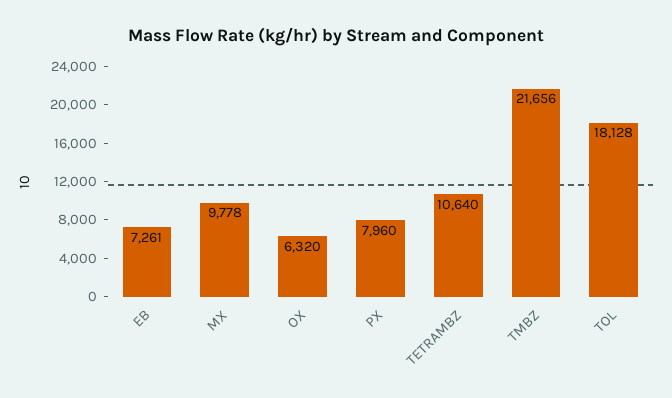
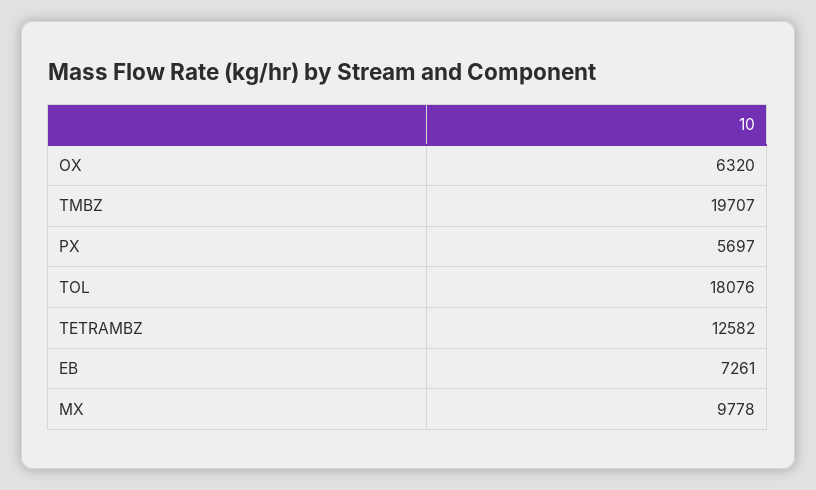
  {
    "EB": 7261,
    "MX": 9778,
    "OX": 6320,
-   "PX": 7960,
+   "PX": 5697,
-   "TETRAMBZ": 10640,
+   "TETRAMBZ": 12582,
-   "TMBZ": 21656,
+   "TMBZ": 19707,
-   "TOL": 18128
+   "TOL": 18076
  }

